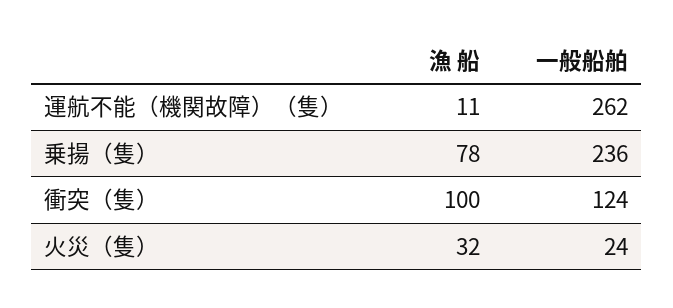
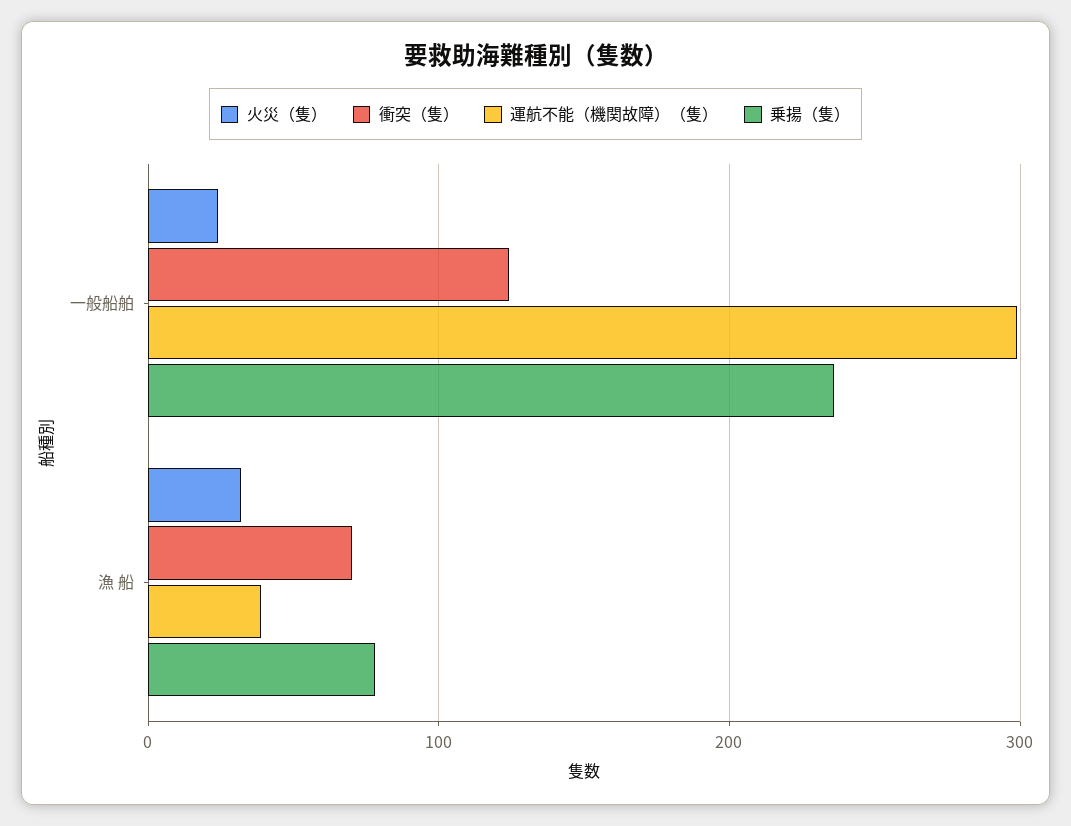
  {
    "運航不能（機関故障）（隻）": {
-     "漁 船": 11,
+     "漁 船": 40,
-     "一般船舶": 262
+     "一般船舶": 300
    },
    "乗揚（隻）": {
      "漁 船": 78,
      "一般船舶": 236
    },
    "衝突（隻）": {
-     "漁 船": 100,
+     "漁 船": 70,
      "一般船舶": 124
    },
    "火災（隻）": {
      "漁 船": 32,
      "一般船舶": 24
    }
  }

